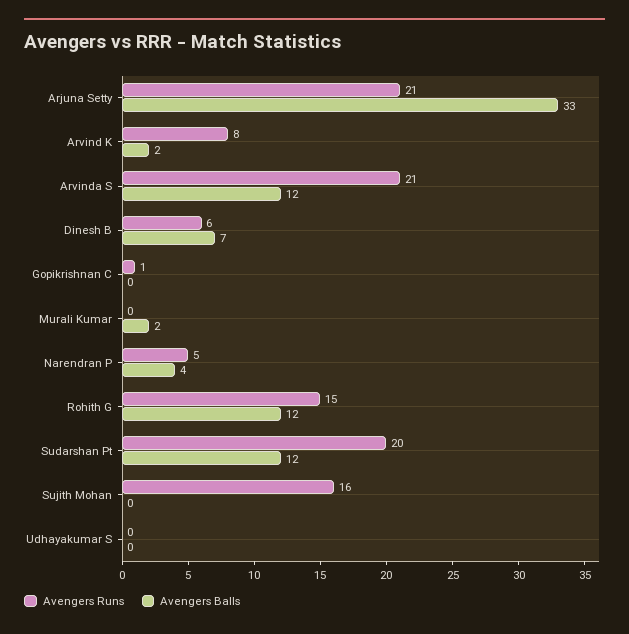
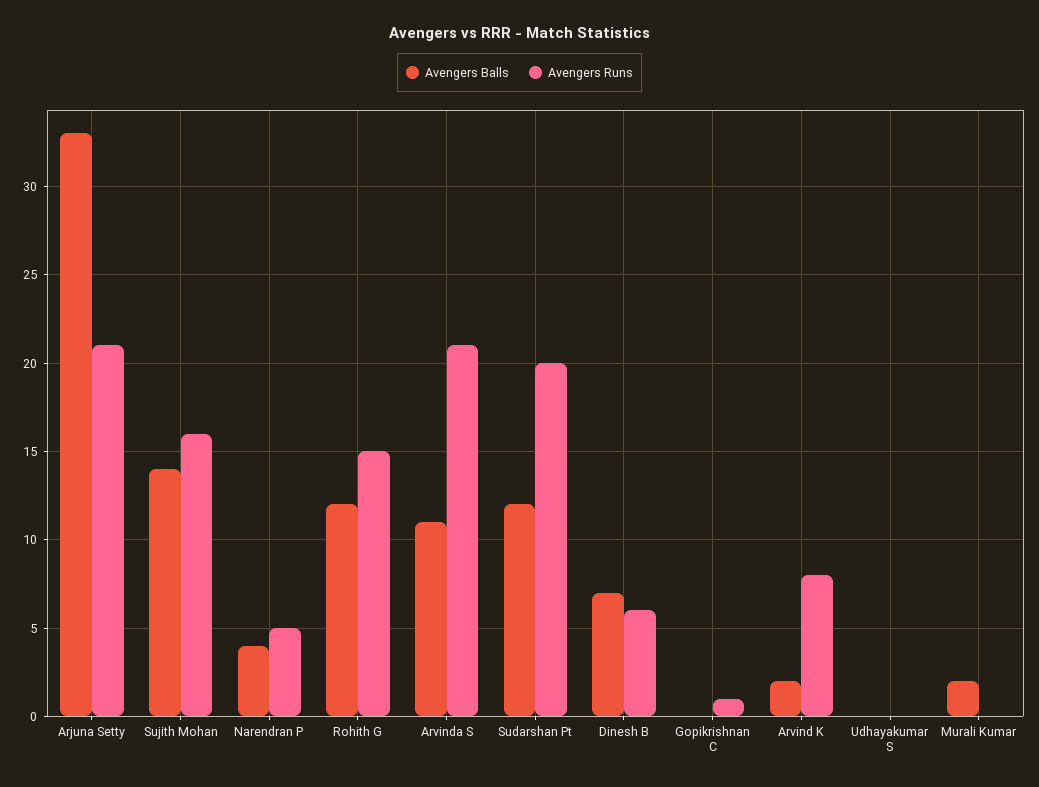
  {
    "Avengers Runs": {
      "Arjuna Setty": 21,
      "Arvind K": 8,
      "Arvinda S": 21,
      "Dinesh B": 6,
      "Gopikrishnan C": 1,
      "Murali Kumar": 0,
      "Narendran P": 5,
      "Rohith G": 15,
      "Sudarshan Pt": 20,
      "Sujith Mohan": 16,
      "Udhayakumar S": 0
    },
    "Avengers Balls": {
      "Arjuna Setty": 33,
      "Arvind K": 2,
-     "Arvinda S": 12,
+     "Arvinda S": 11,
      "Dinesh B": 7,
      "Gopikrishnan C": 0,
      "Murali Kumar": 2,
      "Narendran P": 4,
      "Rohith G": 12,
      "Sudarshan Pt": 12,
-     "Sujith Mohan": 0,
+     "Sujith Mohan": 14,
      "Udhayakumar S": 0
    }
  }

